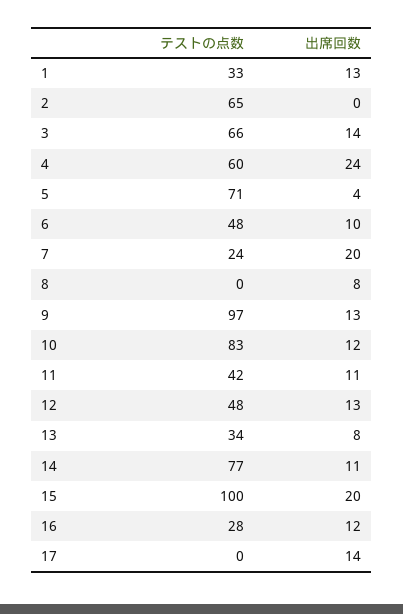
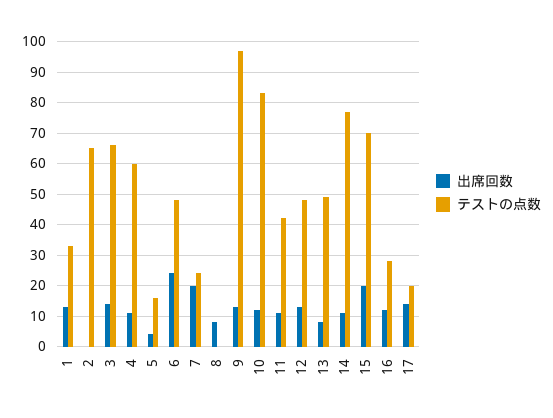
  {
    "テストの点数": {
      "1": 33,
      "2": 65,
      "3": 66,
      "4": 60,
-     "5": 71,
+     "5": 15,
      "6": 48,
      "7": 24,
      "8": 0,
      "9": 97,
      "10": 83,
      "11": 42,
      "12": 48,
-     "13": 34,
+     "13": 50,
      "14": 77,
-     "15": 100,
+     "15": 70,
      "16": 28,
-     "17": 0
+     "17": 20
    },
    "出席回数": {
      "1": 13,
      "2": 0,
      "3": 14,
-     "4": 24,
+     "4": 10,
      "5": 4,
-     "6": 10,
+     "6": 25,
      "7": 20,
      "8": 8,
      "9": 13,
      "10": 12,
      "11": 11,
      "12": 13,
      "13": 8,
      "14": 11,
      "15": 20,
      "16": 12,
      "17": 14
    }
  }

